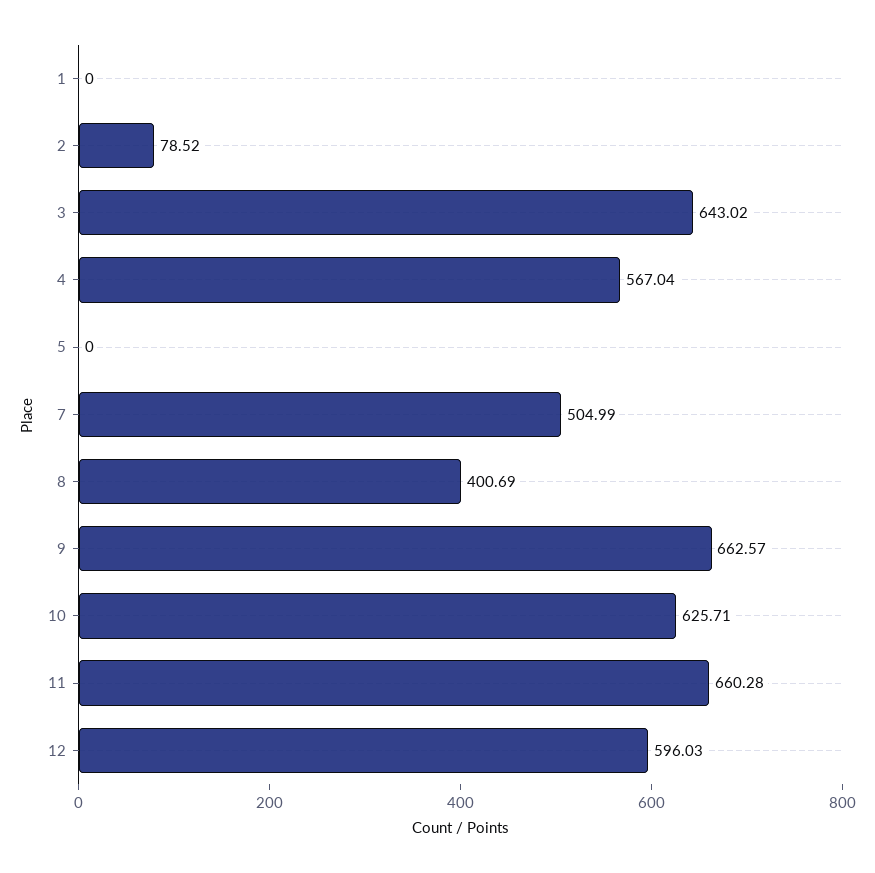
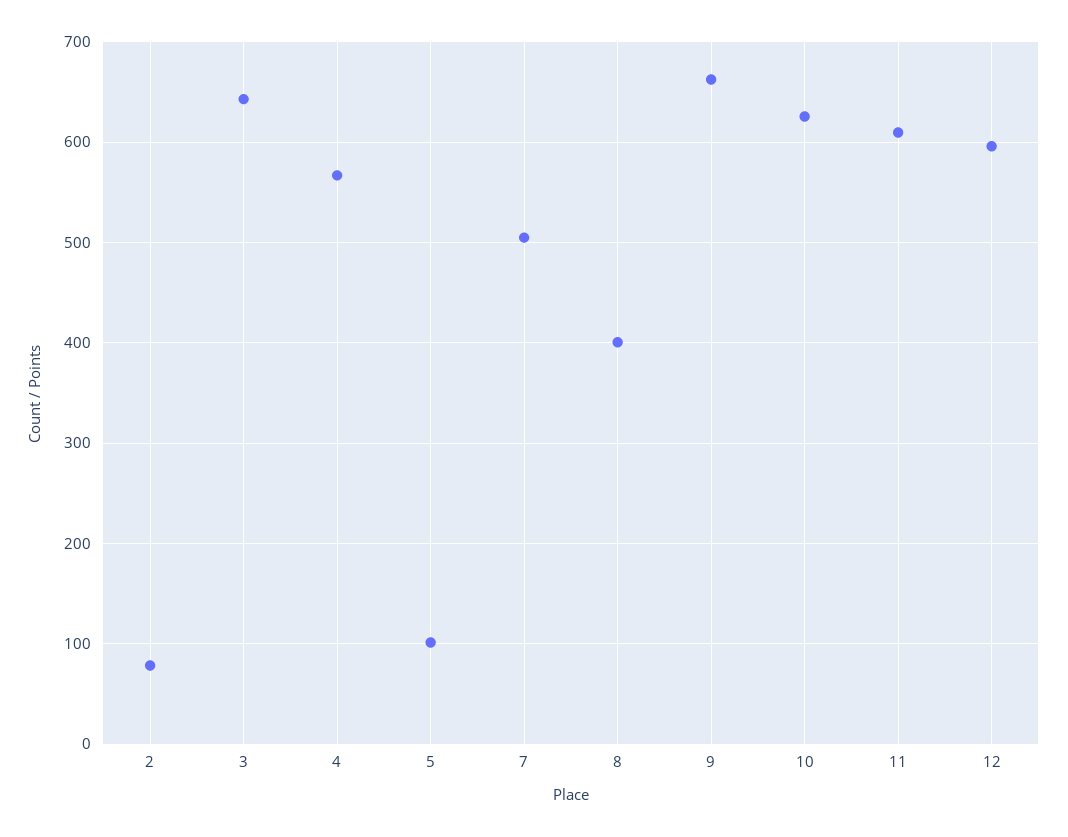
  {
-   "1": 0,
    "2": 78.52,
    "3": 643.02,
    "4": 567.04,
-   "5": 0,
+   "5": 100,
    "7": 504.99,
    "8": 400.69,
    "9": 662.57,
    "10": 625.71,
-   "11": 660.28,
+   "11": 610,
    "12": 596.03
  }

